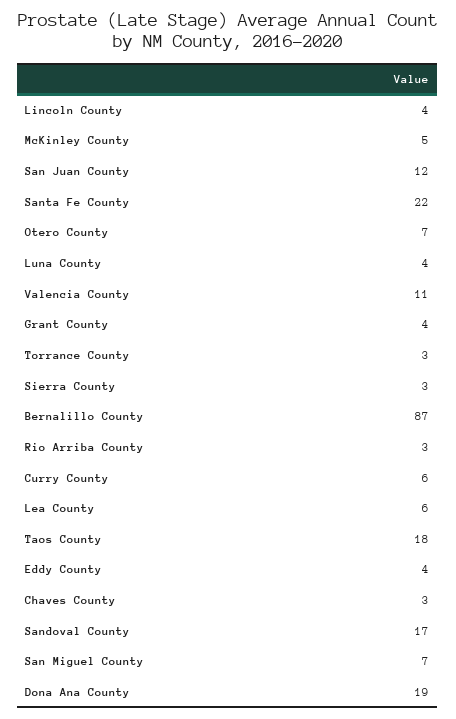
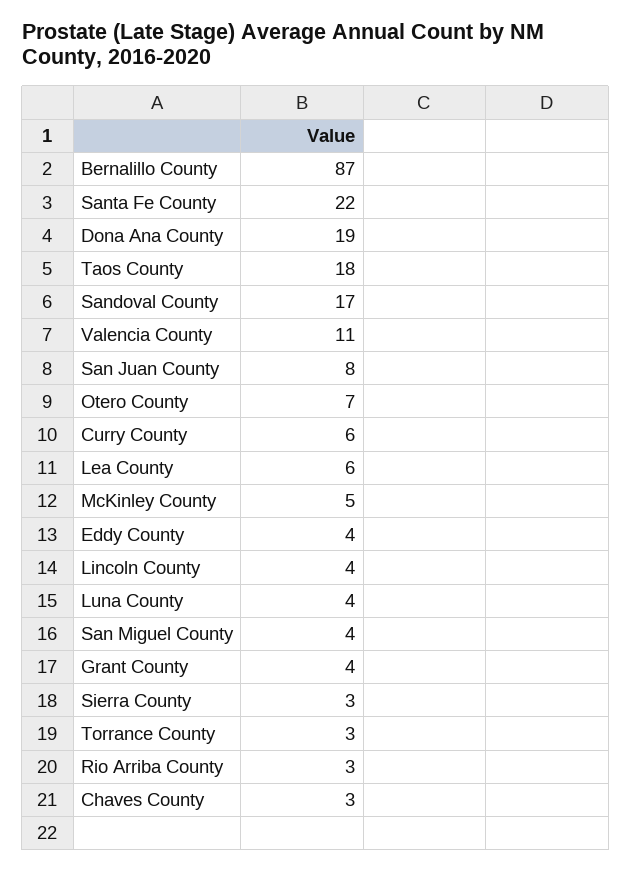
  {
    "Lincoln County": 4,
    "McKinley County": 5,
-   "San Juan County": 12,
+   "San Juan County": 8,
    "Santa Fe County": 22,
    "Otero County": 7,
    "Luna County": 4,
    "Valencia County": 11,
    "Grant County": 4,
    "Torrance County": 3,
    "Sierra County": 3,
    "Bernalillo County": 87,
    "Rio Arriba County": 3,
    "Curry County": 6,
    "Lea County": 6,
    "Taos County": 18,
    "Eddy County": 4,
    "Chaves County": 3,
    "Sandoval County": 17,
-   "San Miguel County": 7,
+   "San Miguel County": 4,
    "Dona Ana County": 19
  }

